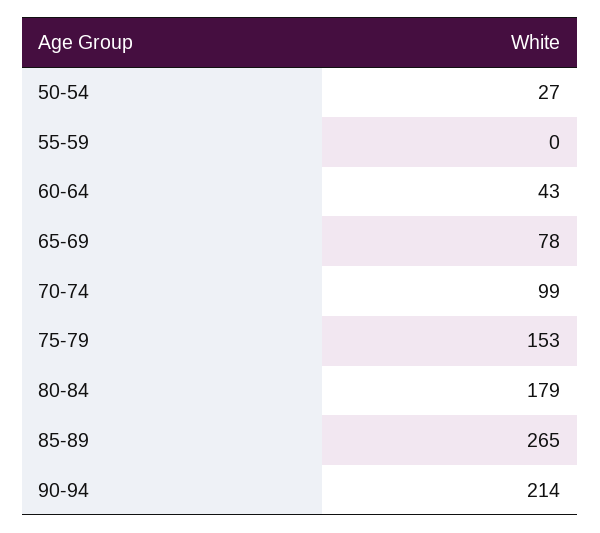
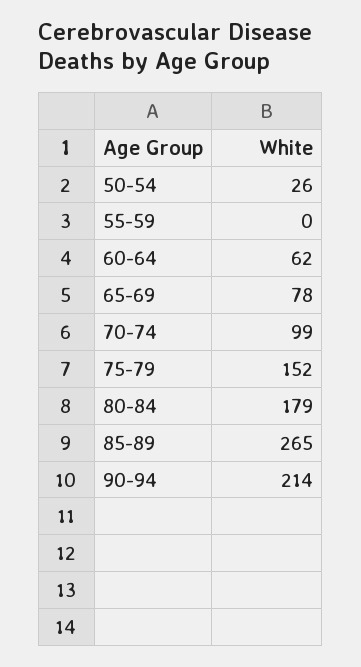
  {
-   "50-54": 27,
+   "50-54": 26,
    "55-59": 0,
-   "60-64": 43,
+   "60-64": 62,
    "65-69": 78,
    "70-74": 99,
-   "75-79": 153,
+   "75-79": 152,
    "80-84": 179,
    "85-89": 265,
    "90-94": 214
  }

